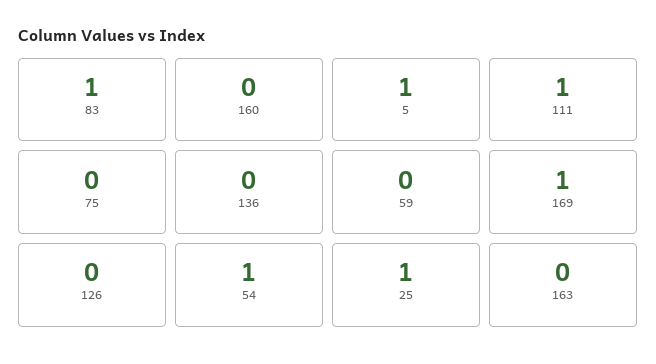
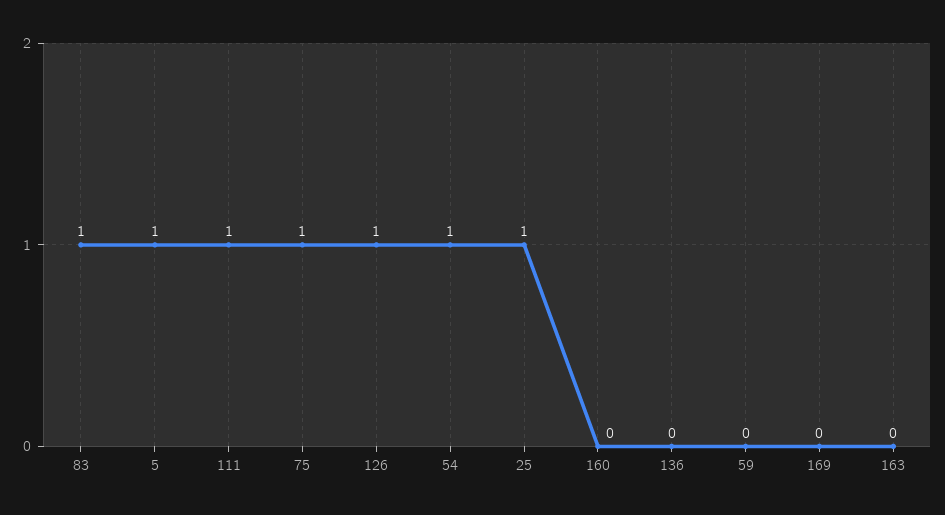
  {
    "83": 1,
    "160": 0,
    "5": 1,
    "111": 1,
-   "75": 0,
+   "75": 1,
    "136": 0,
    "59": 0,
-   "169": 1,
+   "169": 0,
-   "126": 0,
+   "126": 1,
    "54": 1,
    "25": 1,
    "163": 0
  }

